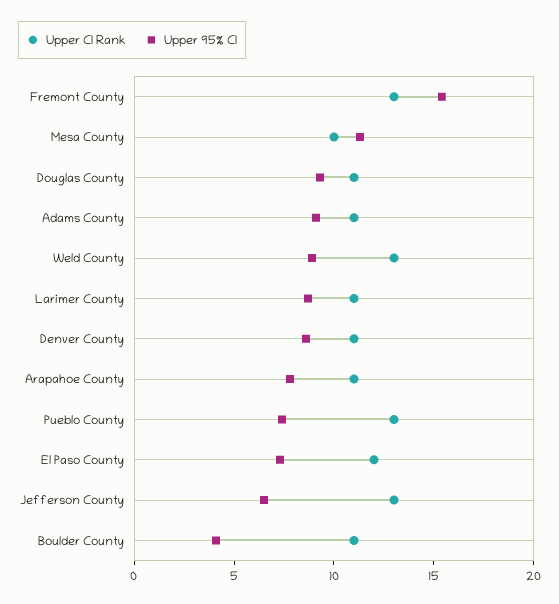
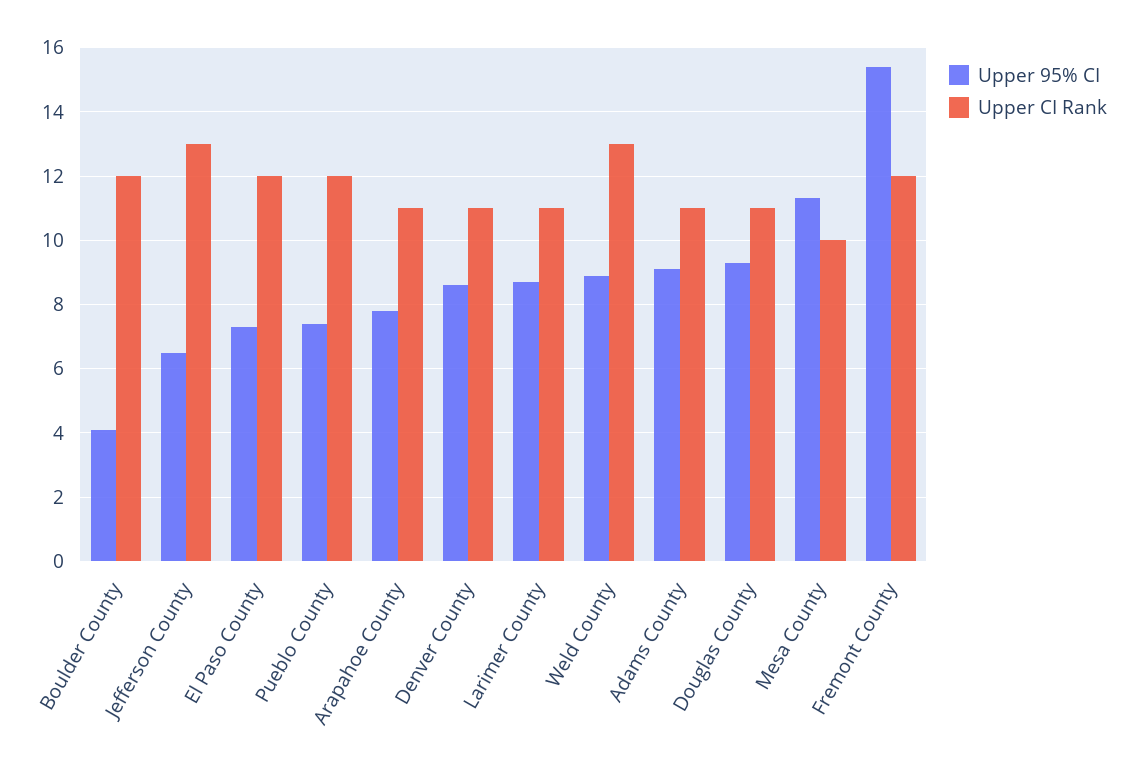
  {
    "Upper CI Rank": {
-     "Fremont County": 13,
+     "Fremont County": 12,
      "Mesa County": 10,
      "Douglas County": 11,
      "Adams County": 11,
      "Weld County": 13,
      "Larimer County": 11,
      "Denver County": 11,
      "Arapahoe County": 11,
-     "Pueblo County": 13,
+     "Pueblo County": 12,
      "El Paso County": 12,
      "Jefferson County": 13,
-     "Boulder County": 11
+     "Boulder County": 12
    },
    "Upper 95% CI": {
      "Fremont County": 15.5,
      "Mesa County": 11.5,
      "Douglas County": 9.5,
      "Adams County": 9,
      "Weld County": 9,
      "Larimer County": 8.5,
      "Denver County": 8.5,
      "Arapahoe County": 8,
      "Pueblo County": 7.5,
      "El Paso County": 7.5,
      "Jefferson County": 6.5,
      "Boulder County": 4
    }
  }

